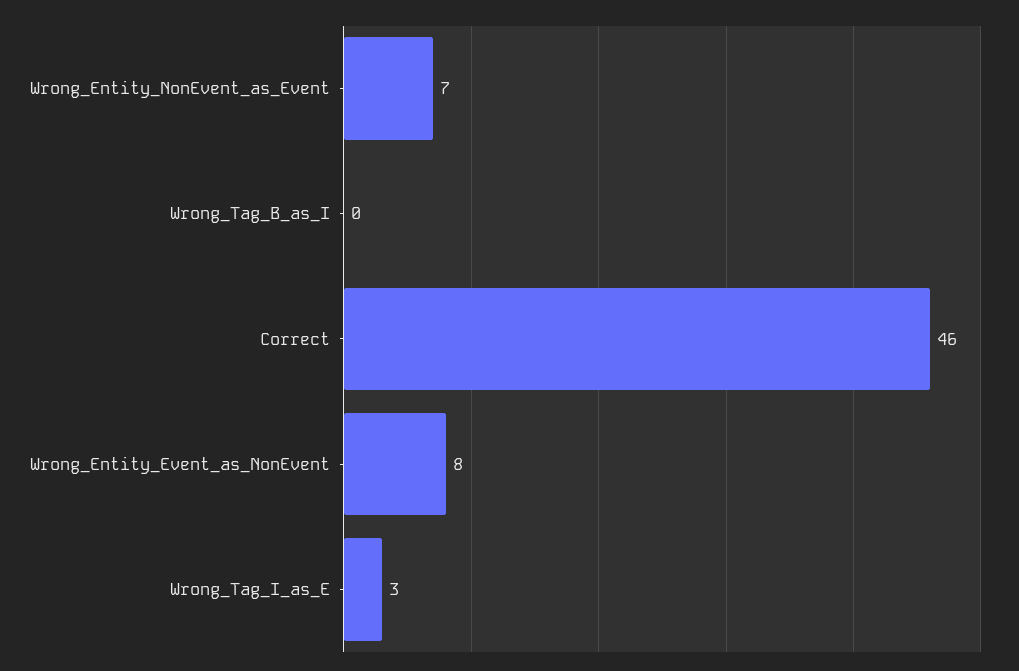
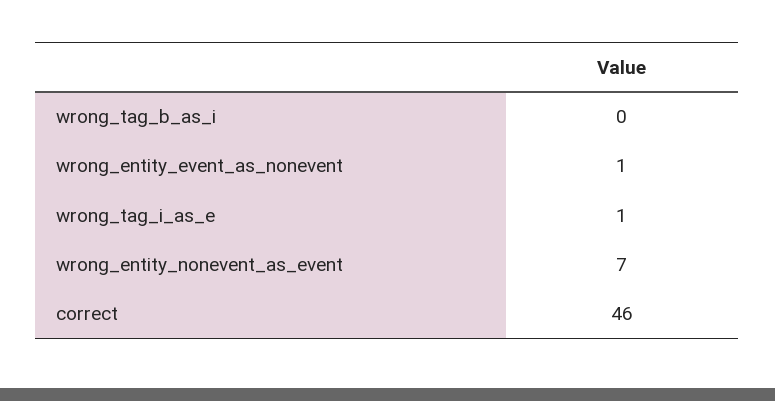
  {
    "Wrong_Entity_NonEvent_as_Event": 7,
    "Wrong_Tag_B_as_I": 0,
    "Correct": 46,
-   "Wrong_Entity_Event_as_NonEvent": 8,
+   "Wrong_Entity_Event_as_NonEvent": 1,
-   "Wrong_Tag_I_as_E": 3
+   "Wrong_Tag_I_as_E": 1
  }

